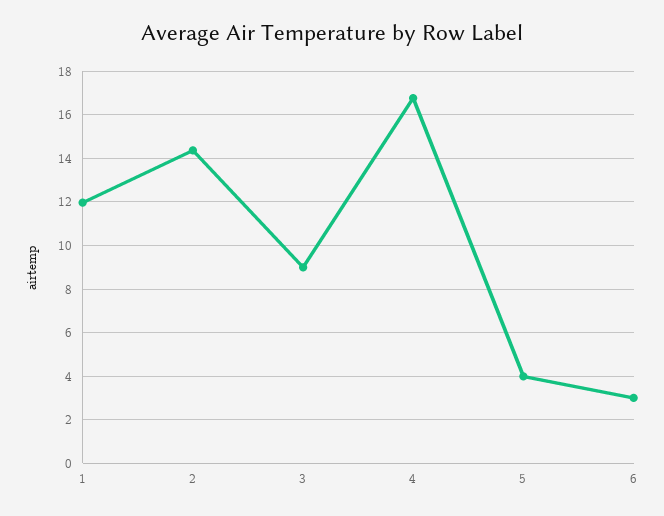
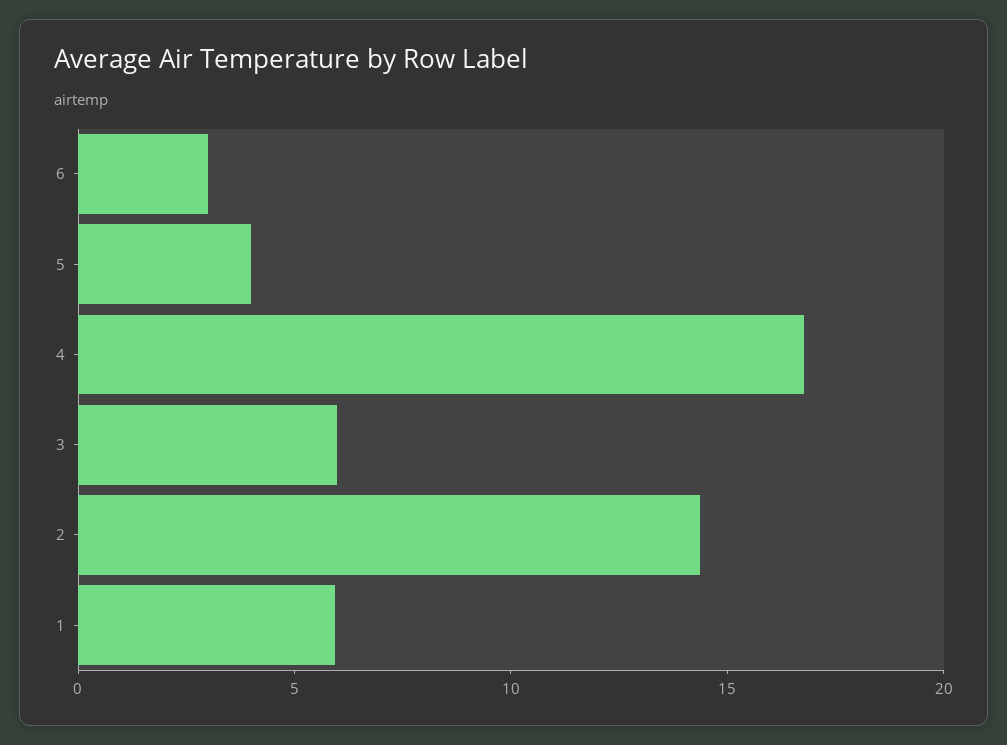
  {
-   "1": 12,
+   "1": 6,
    "2": 14.5,
-   "3": 9,
+   "3": 6,
    "4": 17,
    "5": 4,
    "6": 3
  }

